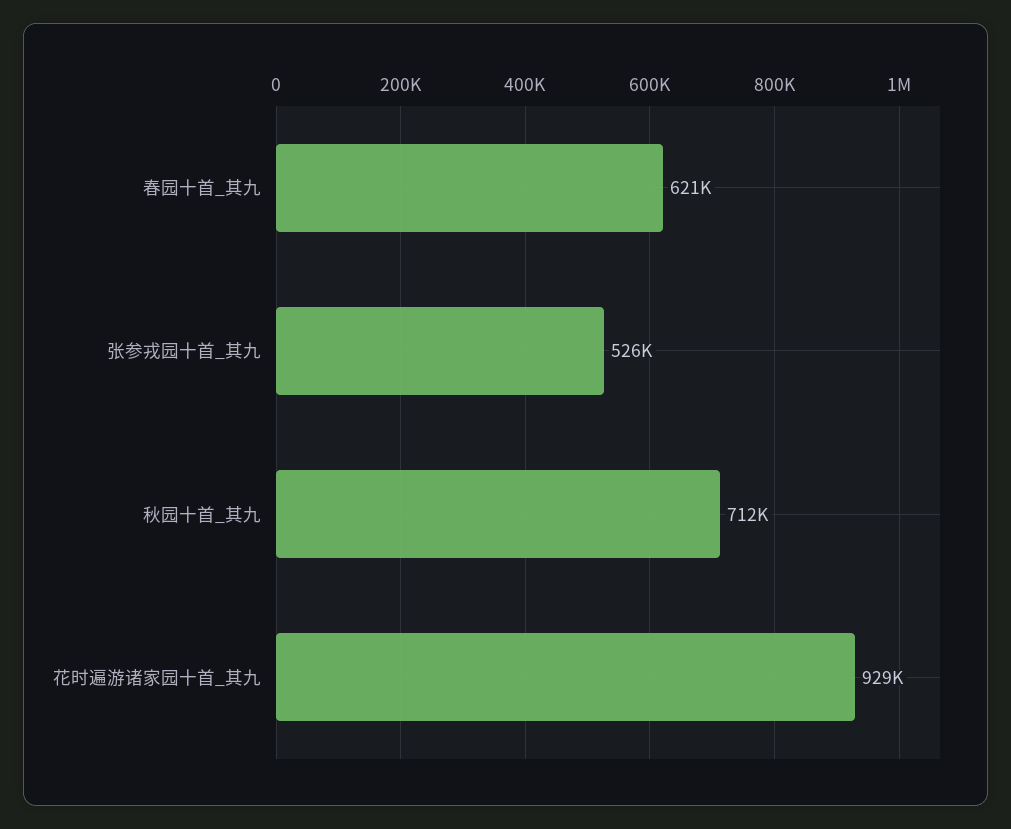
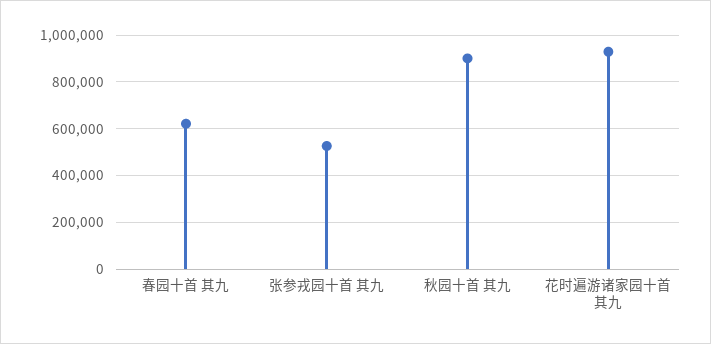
  {
    "春园十首_其九": 621000,
    "张参戎园十首_其九": 526000,
-   "秋园十首_其九": 712000,
+   "秋园十首_其九": 900000,
    "花时遍游诸家园十首_其九": 929000
  }

